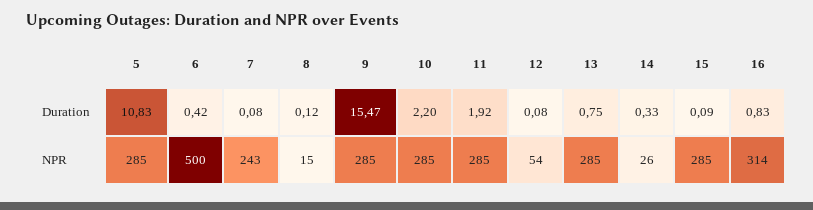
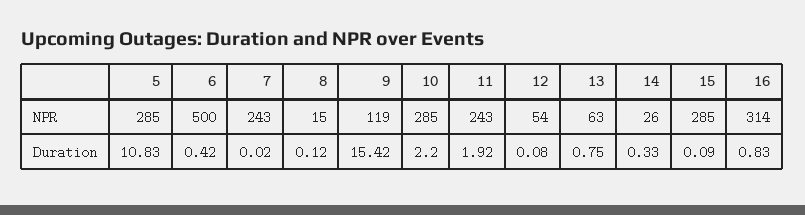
  {
    "5": {
      "Duration": 10.83,
      "NPR": 285
    },
    "6": {
      "Duration": 0.42,
      "NPR": 500
    },
    "7": {
-     "Duration": 0.08,
+     "Duration": 0.02,
      "NPR": 243
    },
    "8": {
      "Duration": 0.12,
      "NPR": 15
    },
    "9": {
-     "Duration": 15.47,
+     "Duration": 15.42,
-     "NPR": 285
+     "NPR": 119
    },
    "10": {
      "Duration": 2.2,
      "NPR": 285
    },
    "11": {
      "Duration": 1.92,
-     "NPR": 285
+     "NPR": 243
    },
    "12": {
      "Duration": 0.08,
      "NPR": 54
    },
    "13": {
      "Duration": 0.75,
-     "NPR": 285
+     "NPR": 63
    },
    "14": {
      "Duration": 0.33,
      "NPR": 26
    },
    "15": {
      "Duration": 0.09,
      "NPR": 285
    },
    "16": {
      "Duration": 0.83,
      "NPR": 314
    }
  }

